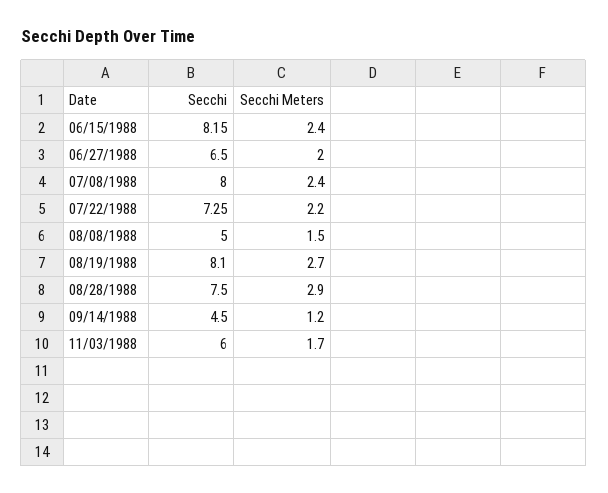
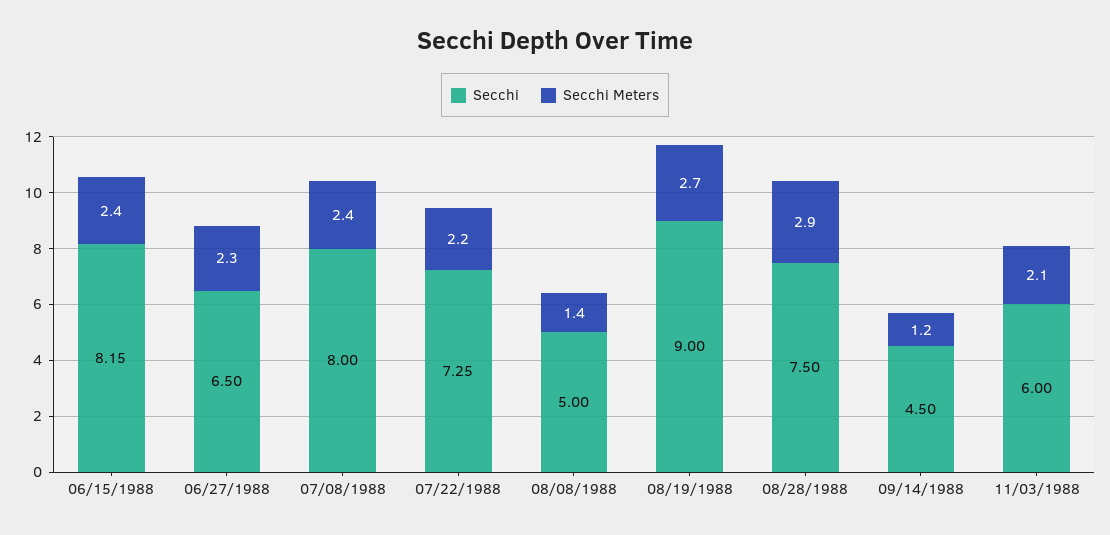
  {
    "Secchi": {
      "06/15/1988": 8.15,
      "06/27/1988": 6.5,
      "07/08/1988": 8,
      "07/22/1988": 7.25,
      "08/08/1988": 5,
-     "08/19/1988": 8.1,
+     "08/19/1988": 9,
      "08/28/1988": 7.5,
      "09/14/1988": 4.5,
      "11/03/1988": 6
    },
    "Secchi Meters": {
      "06/15/1988": 2.4,
-     "06/27/1988": 2,
+     "06/27/1988": 2.3,
      "07/08/1988": 2.4,
      "07/22/1988": 2.2,
-     "08/08/1988": 1.5,
+     "08/08/1988": 1.4,
      "08/19/1988": 2.7,
      "08/28/1988": 2.9,
      "09/14/1988": 1.2,
-     "11/03/1988": 1.7
+     "11/03/1988": 2.1
    }
  }

